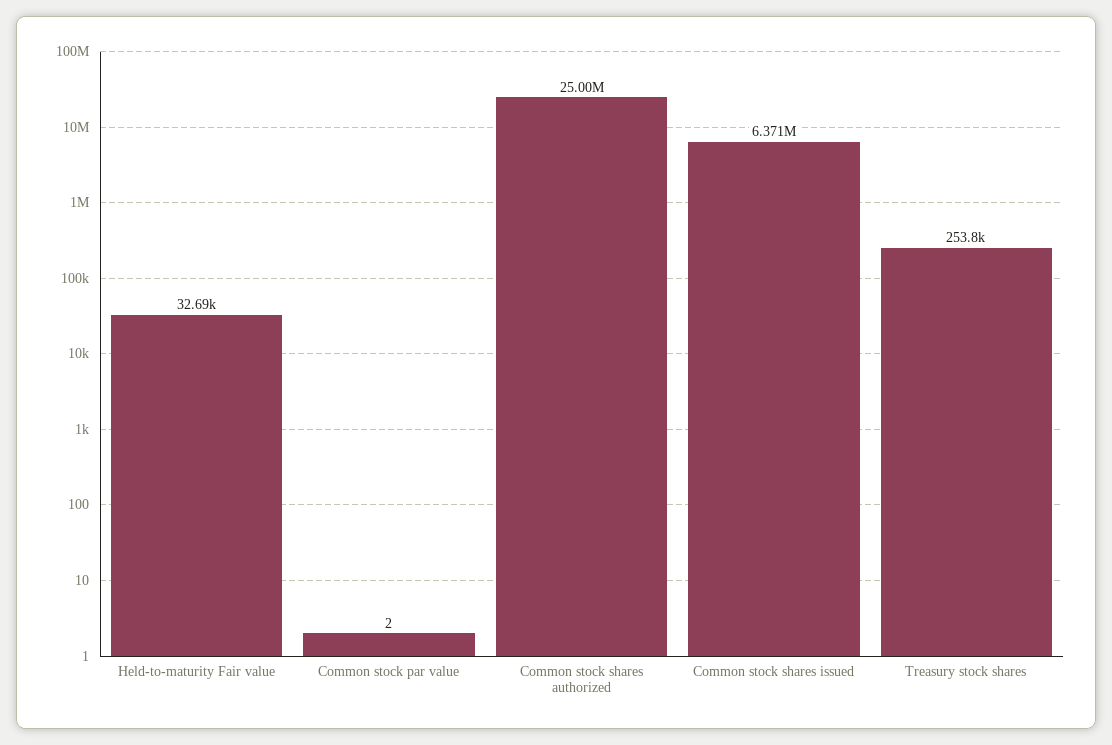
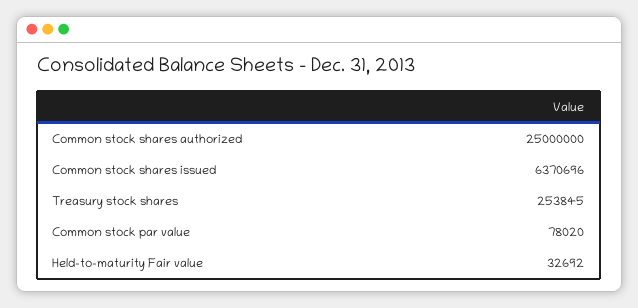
  {
    "Held-to-maturity Fair value": 32692,
-   "Common stock par value": 2,
+   "Common stock par value": 78020,
    "Common stock shares authorized": 25000000,
    "Common stock shares issued": 6370696,
    "Treasury stock shares": 253845
  }

